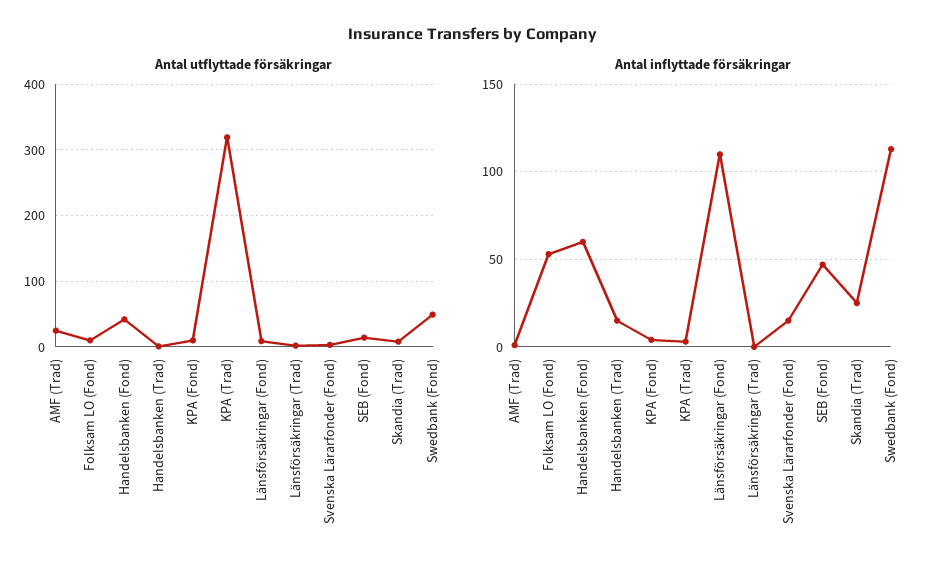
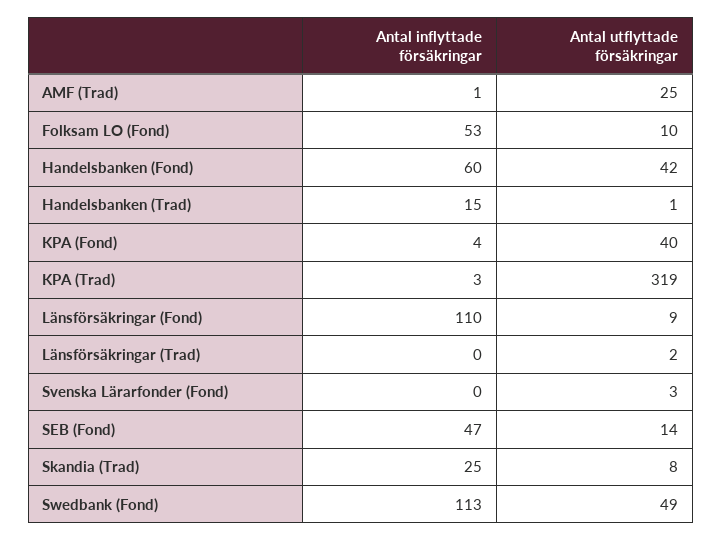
  {
    "Antal utflyttade försäkringar": {
      "AMF (Trad)": 25,
      "Folksam LO (Fond)": 10,
      "Handelsbanken (Fond)": 42,
      "Handelsbanken (Trad)": 1,
-     "KPA (Fond)": 10,
+     "KPA (Fond)": 40,
      "KPA (Trad)": 319,
      "Länsförsäkringar (Fond)": 9,
      "Länsförsäkringar (Trad)": 2,
      "Svenska Lärarfonder (Fond)": 3,
      "SEB (Fond)": 14,
      "Skandia (Trad)": 8,
      "Swedbank (Fond)": 49
    },
    "Antal inflyttade försäkringar": {
      "AMF (Trad)": 1,
      "Folksam LO (Fond)": 53,
      "Handelsbanken (Fond)": 60,
      "Handelsbanken (Trad)": 15,
      "KPA (Fond)": 4,
      "KPA (Trad)": 3,
      "Länsförsäkringar (Fond)": 110,
      "Länsförsäkringar (Trad)": 0,
-     "Svenska Lärarfonder (Fond)": 15,
+     "Svenska Lärarfonder (Fond)": 0,
      "SEB (Fond)": 47,
      "Skandia (Trad)": 25,
      "Swedbank (Fond)": 113
    }
  }

